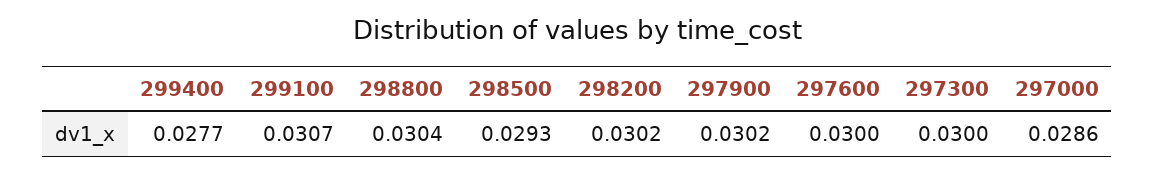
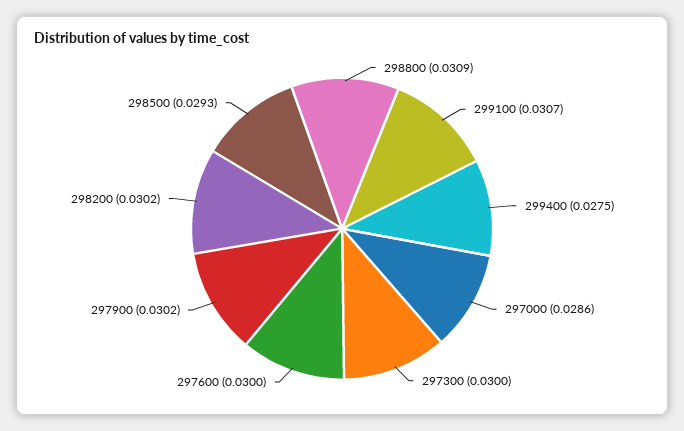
  {
-   "299400": 0.0277,
+   "299400": 0.0275,
    "299100": 0.0307,
-   "298800": 0.0304,
+   "298800": 0.0309,
    "298500": 0.0293,
    "298200": 0.0302,
    "297900": 0.0302,
    "297600": 0.03,
    "297300": 0.03,
    "297000": 0.0286
  }

